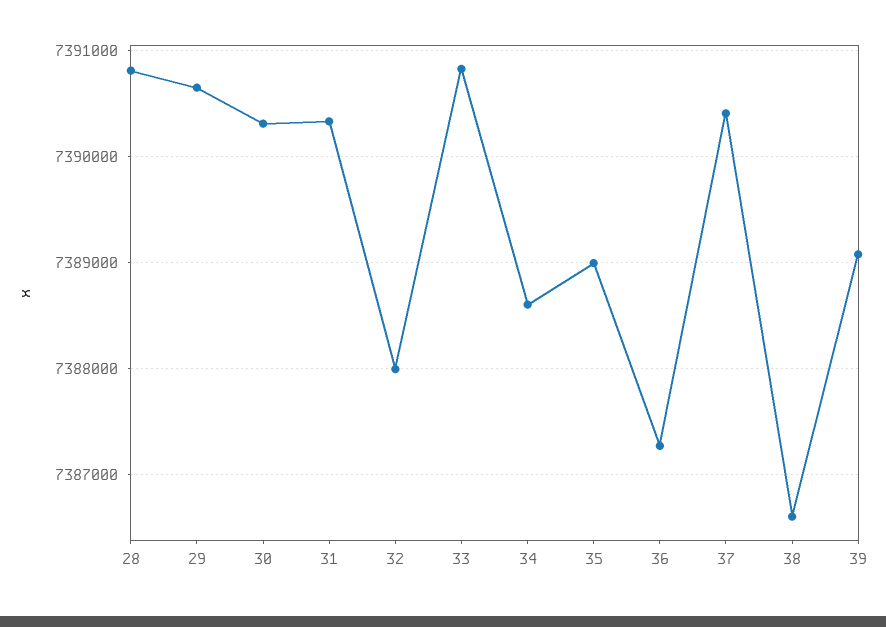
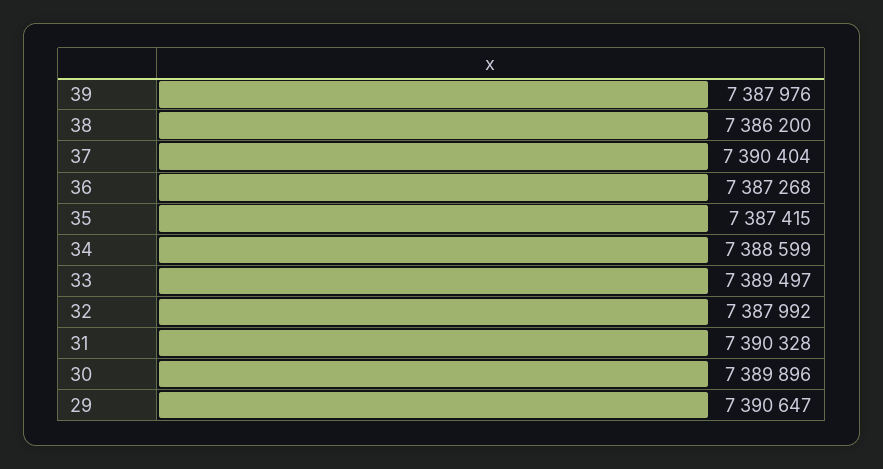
  {
-   "28": 7390800,
    "29": 7390647,
-   "30": 7390300,
+   "30": 7389896,
    "31": 7390328,
    "32": 7387992,
-   "33": 7390800,
+   "33": 7389497,
    "34": 7388599,
-   "35": 7389000,
+   "35": 7387415,
    "36": 7387268,
    "37": 7390404,
-   "38": 7386600,
+   "38": 7386200,
-   "39": 7389100
+   "39": 7387976
  }

